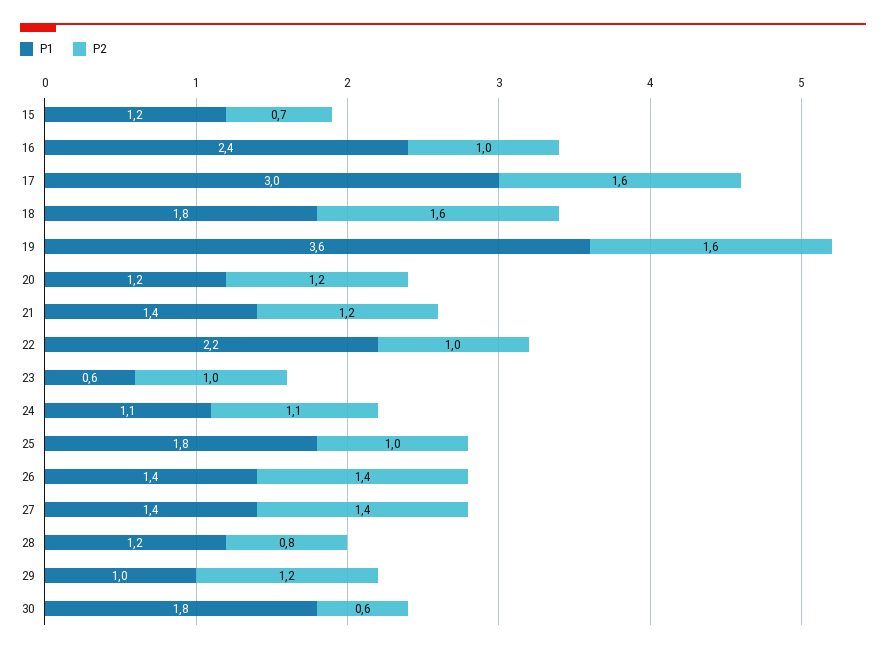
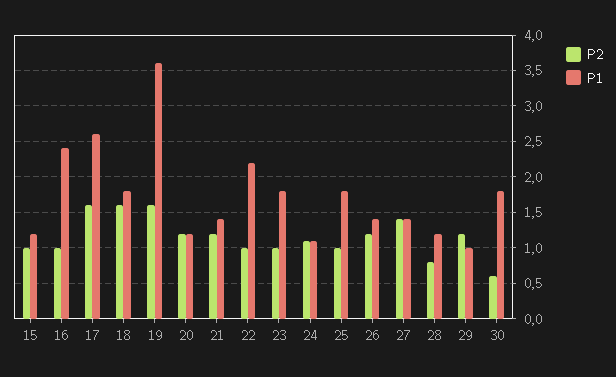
  {
    "P1": {
      "15": 1.2,
      "16": 2.4,
-     "17": 3,
+     "17": 2.6,
      "18": 1.8,
      "19": 3.6,
      "20": 1.2,
      "21": 1.4,
      "22": 2.2,
-     "23": 0.6,
+     "23": 1.8,
      "24": 1.1,
      "25": 1.8,
      "26": 1.4,
      "27": 1.4,
      "28": 1.2,
      "29": 1,
      "30": 1.8
    },
    "P2": {
-     "15": 0.7,
+     "15": 1,
      "16": 1,
      "17": 1.6,
      "18": 1.6,
      "19": 1.6,
      "20": 1.2,
      "21": 1.2,
      "22": 1,
      "23": 1,
      "24": 1.1,
      "25": 1,
-     "26": 1.4,
+     "26": 1.2,
      "27": 1.4,
      "28": 0.8,
      "29": 1.2,
      "30": 0.6
    }
  }

